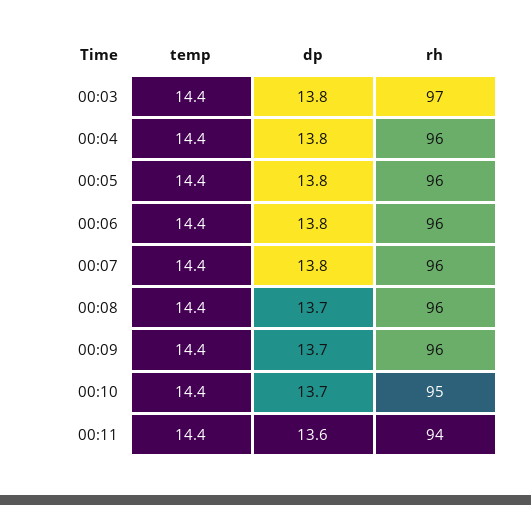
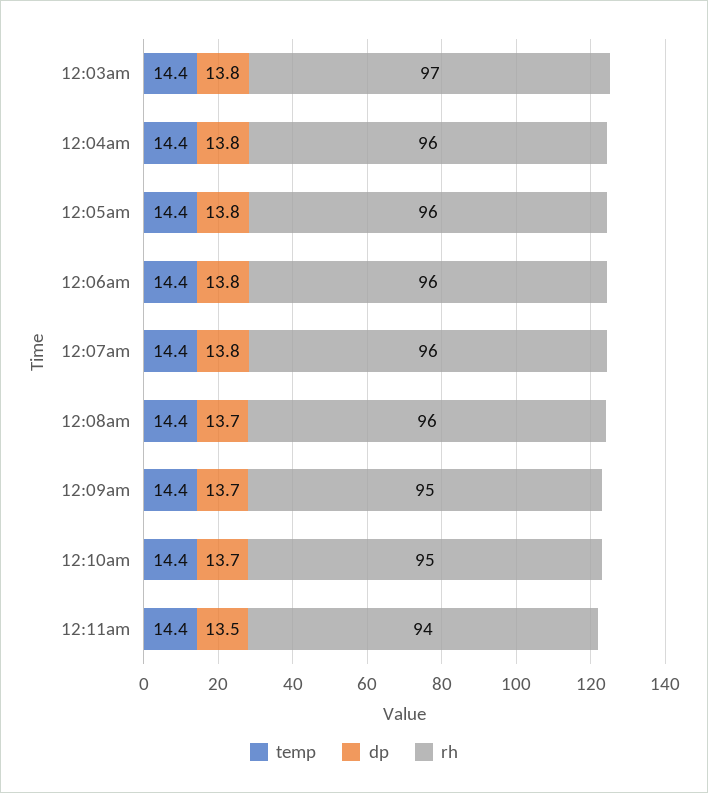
  {
    "temp": {
      "00:03": 14.4,
      "00:04": 14.4,
      "00:05": 14.4,
      "00:06": 14.4,
      "00:07": 14.4,
      "00:08": 14.4,
      "00:09": 14.4,
      "00:10": 14.4,
      "00:11": 14.4
    },
    "dp": {
      "00:03": 13.8,
      "00:04": 13.8,
      "00:05": 13.8,
      "00:06": 13.8,
      "00:07": 13.8,
      "00:08": 13.7,
      "00:09": 13.7,
      "00:10": 13.7,
-     "00:11": 13.6
+     "00:11": 13.5
    },
    "rh": {
      "00:03": 97,
      "00:04": 96,
      "00:05": 96,
      "00:06": 96,
      "00:07": 96,
      "00:08": 96,
-     "00:09": 96,
+     "00:09": 95,
      "00:10": 95,
      "00:11": 94
    }
  }

